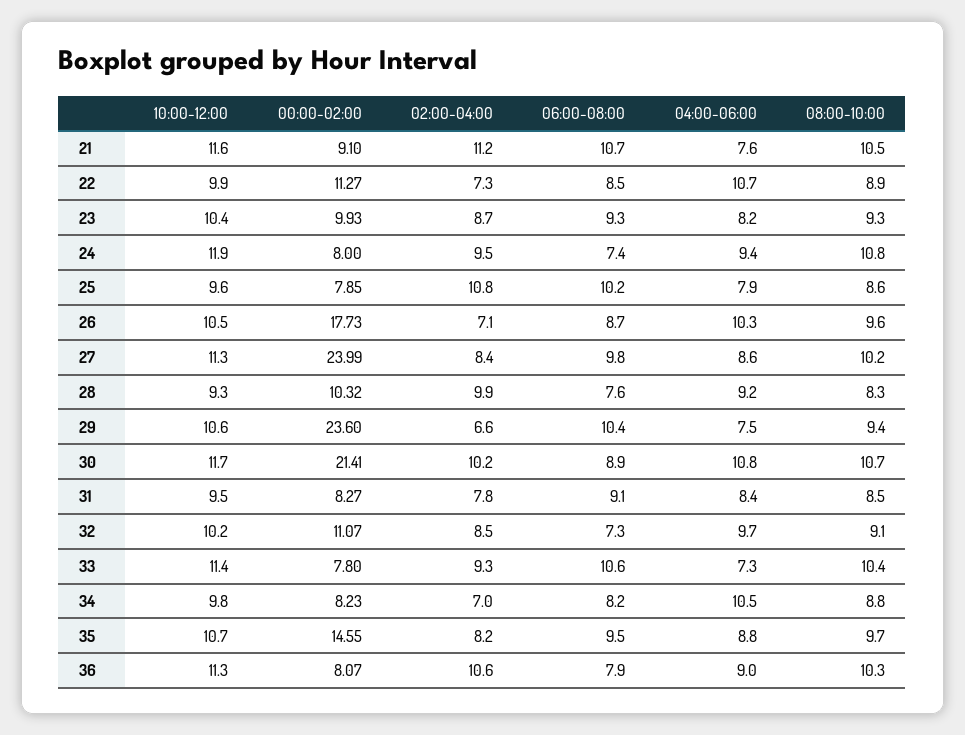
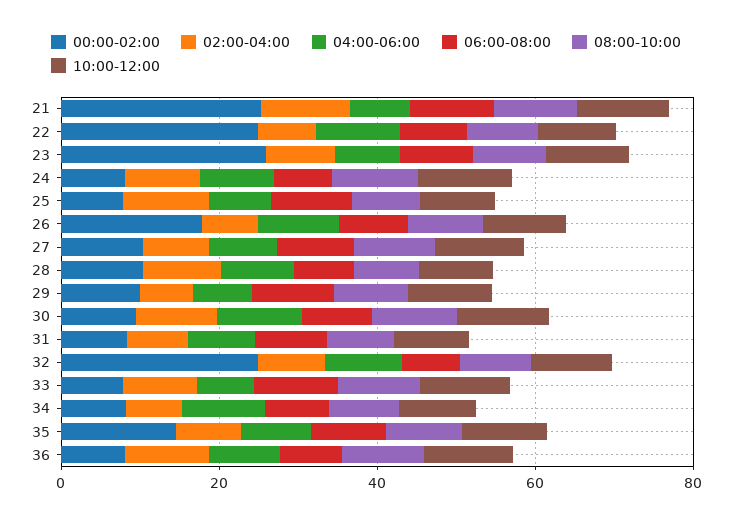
  {
    "10:00-12:00": {
      "21": 11.6,
      "22": 9.9,
      "23": 10.4,
      "24": 11.9,
      "25": 9.6,
      "26": 10.5,
      "27": 11.3,
      "28": 9.3,
      "29": 10.6,
      "30": 11.7,
      "31": 9.5,
      "32": 10.2,
      "33": 11.4,
      "34": 9.8,
      "35": 10.7,
      "36": 11.3
    },
    "00:00-02:00": {
-     "21": 9.1,
+     "21": 25,
-     "22": 11.27,
+     "22": 25,
-     "23": 9.93,
+     "23": 25,
      "24": 8,
      "25": 7.85,
      "26": 17.73,
-     "27": 23.99,
+     "27": 10,
      "28": 10.32,
-     "29": 23.6,
+     "29": 10,
-     "30": 21.41,
+     "30": 10,
      "31": 8.27,
-     "32": 11.07,
+     "32": 25,
      "33": 7.8,
      "34": 8.23,
      "35": 14.55,
      "36": 8.07
    },
    "02:00-04:00": {
      "21": 11.2,
      "22": 7.3,
      "23": 8.7,
      "24": 9.5,
      "25": 10.8,
      "26": 7.1,
      "27": 8.4,
      "28": 9.9,
      "29": 6.6,
      "30": 10.2,
      "31": 7.8,
      "32": 8.5,
      "33": 9.3,
      "34": 7,
      "35": 8.2,
      "36": 10.6
    },
    "06:00-08:00": {
      "21": 10.7,
      "22": 8.5,
      "23": 9.3,
      "24": 7.4,
      "25": 10.2,
      "26": 8.7,
      "27": 9.8,
      "28": 7.6,
      "29": 10.4,
      "30": 8.9,
      "31": 9.1,
      "32": 7.3,
      "33": 10.6,
      "34": 8.2,
      "35": 9.5,
      "36": 7.9
    },
    "04:00-06:00": {
      "21": 7.6,
      "22": 10.7,
      "23": 8.2,
      "24": 9.4,
      "25": 7.9,
      "26": 10.3,
      "27": 8.6,
      "28": 9.2,
      "29": 7.5,
      "30": 10.8,
      "31": 8.4,
      "32": 9.7,
      "33": 7.3,
      "34": 10.5,
      "35": 8.8,
      "36": 9
    },
    "08:00-10:00": {
      "21": 10.5,
      "22": 8.9,
      "23": 9.3,
      "24": 10.8,
      "25": 8.6,
      "26": 9.6,
      "27": 10.2,
      "28": 8.3,
      "29": 9.4,
      "30": 10.7,
      "31": 8.5,
      "32": 9.1,
      "33": 10.4,
      "34": 8.8,
      "35": 9.7,
      "36": 10.3
    }
  }

